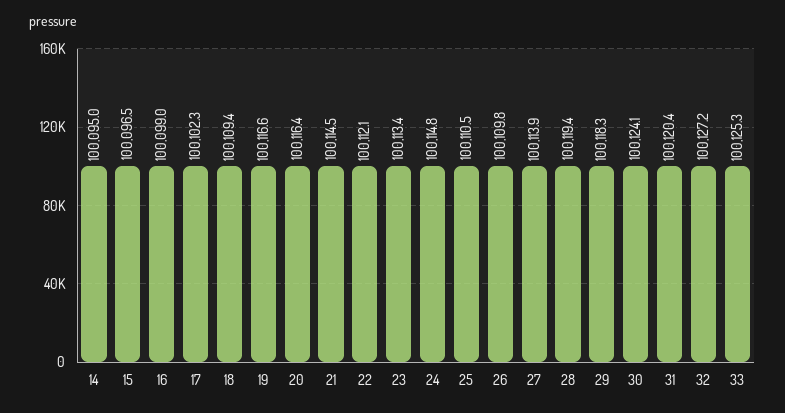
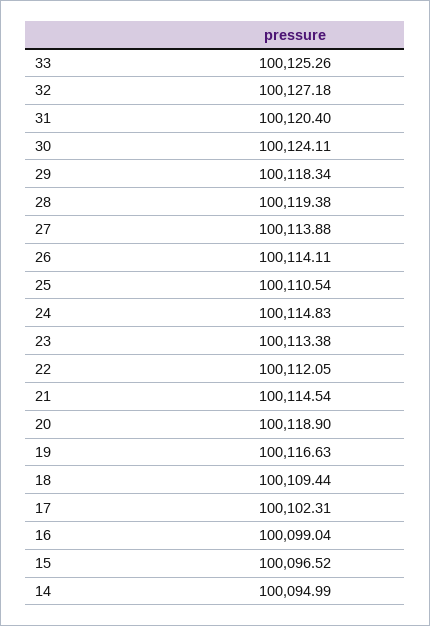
  {
    "14": 100094.99,
    "15": 100096.52,
    "16": 100099.04,
    "17": 100102.31,
    "18": 100109.44,
    "19": 100116.63,
-   "20": 100116.4,
+   "20": 100118.9,
    "21": 100114.54,
    "22": 100112.05,
    "23": 100113.38,
    "24": 100114.83,
    "25": 100110.54,
-   "26": 100109.8,
+   "26": 100114.11,
    "27": 100113.88,
    "28": 100119.38,
    "29": 100118.34,
    "30": 100124.11,
    "31": 100120.4,
    "32": 100127.18,
    "33": 100125.26
  }

